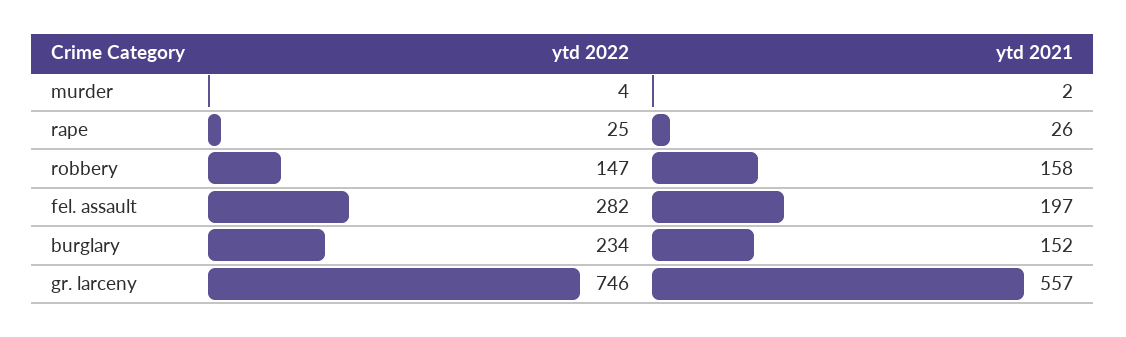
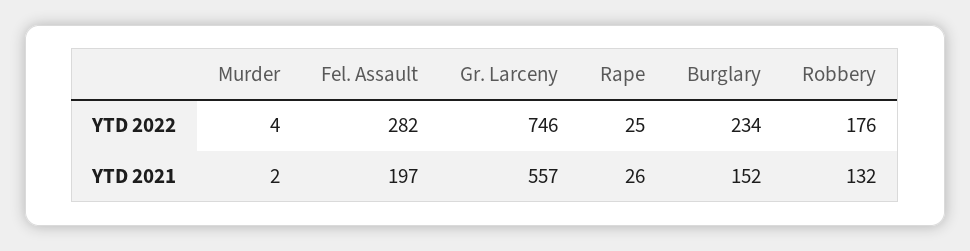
  {
    "ytd 2022": {
      "murder": 4,
      "rape": 25,
-     "robbery": 147,
+     "robbery": 176,
      "fel. assault": 282,
      "burglary": 234,
      "gr. larceny": 746
    },
    "ytd 2021": {
      "murder": 2,
      "rape": 26,
-     "robbery": 158,
+     "robbery": 132,
      "fel. assault": 197,
      "burglary": 152,
      "gr. larceny": 557
    }
  }

